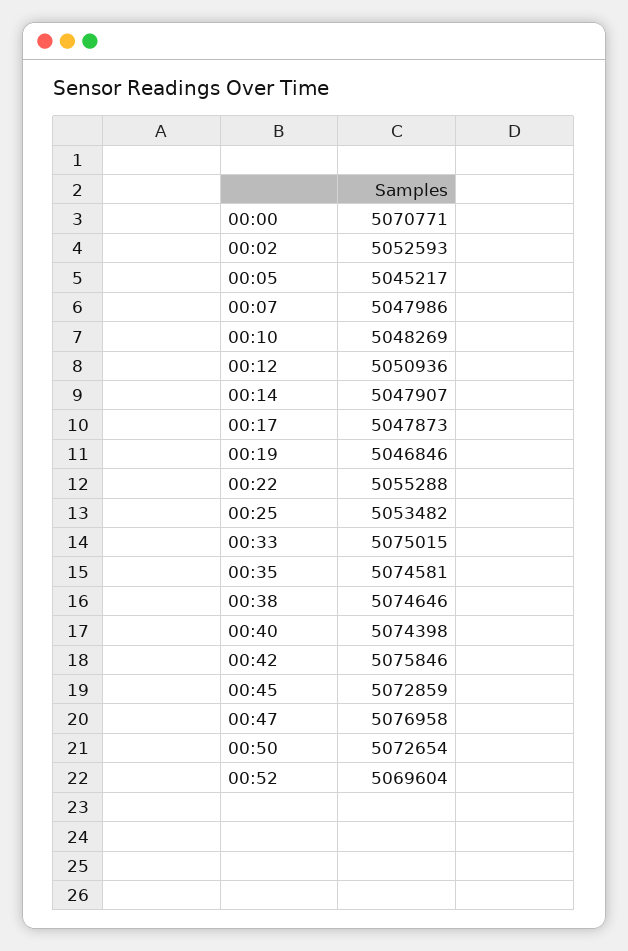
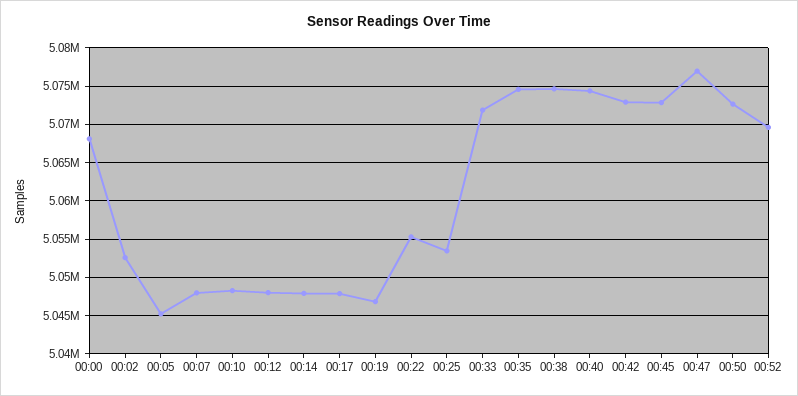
  {
-   "00:00": 5070771,
+   "00:00": 5068000,
    "00:02": 5052593,
    "00:05": 5045217,
    "00:07": 5047986,
    "00:10": 5048269,
-   "00:12": 5050936,
+   "00:12": 5048000,
    "00:14": 5047907,
    "00:17": 5047873,
    "00:19": 5046846,
    "00:22": 5055288,
    "00:25": 5053482,
-   "00:33": 5075015,
+   "00:33": 5072000,
    "00:35": 5074581,
    "00:38": 5074646,
    "00:40": 5074398,
-   "00:42": 5075846,
+   "00:42": 5073000,
    "00:45": 5072859,
    "00:47": 5076958,
    "00:50": 5072654,
    "00:52": 5069604
  }

